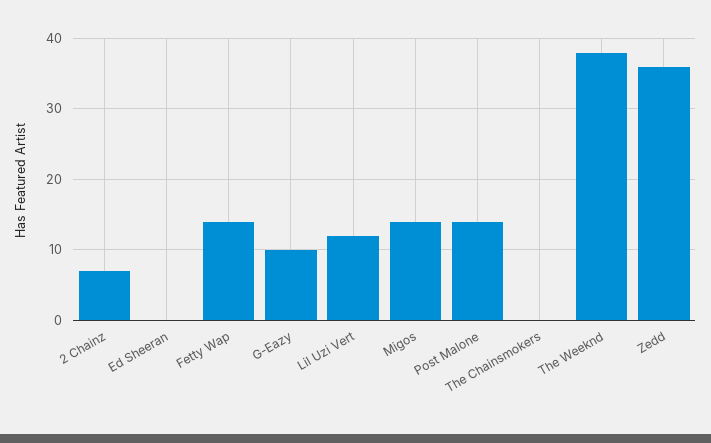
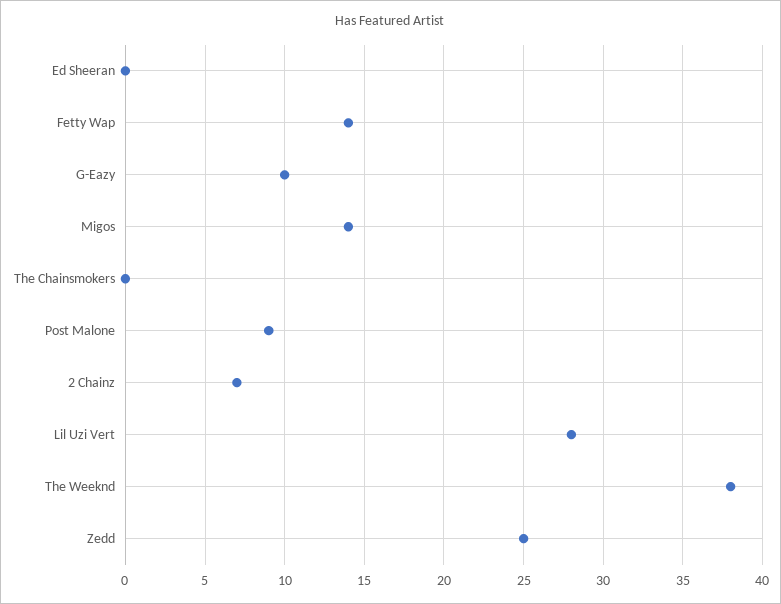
  {
    "2 Chainz": 7,
    "Ed Sheeran": 0,
    "Fetty Wap": 14,
    "G-Eazy": 10,
-   "Lil Uzi Vert": 12,
+   "Lil Uzi Vert": 28,
    "Migos": 14,
-   "Post Malone": 14,
+   "Post Malone": 9,
    "The Chainsmokers": 0,
    "The Weeknd": 38,
-   "Zedd": 36
+   "Zedd": 25
  }

